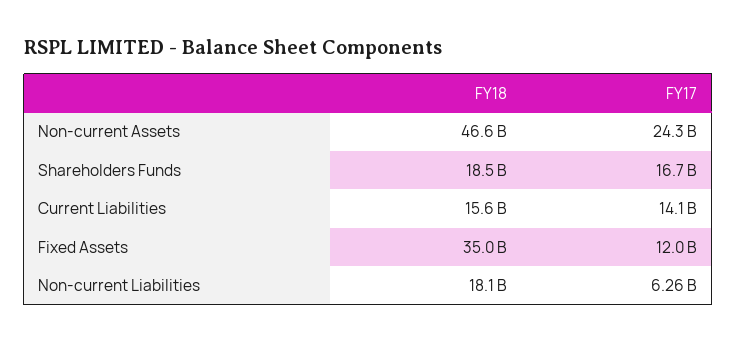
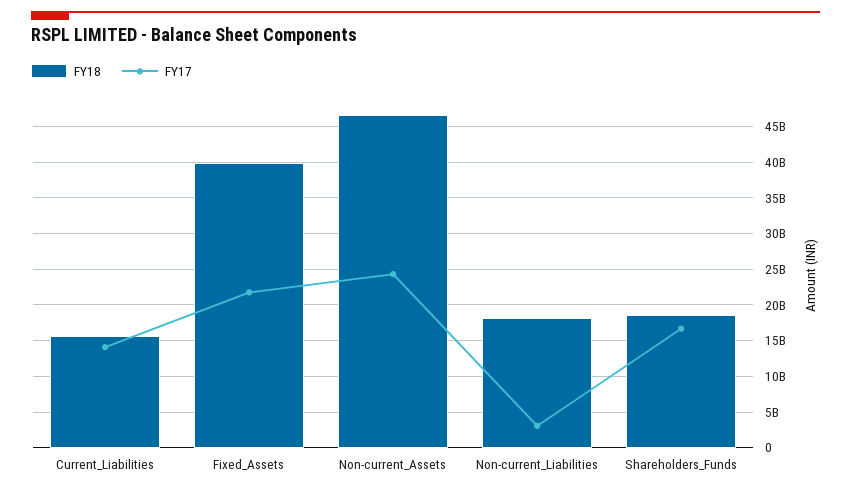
  {
    "FY18": {
      "Non-current Assets": 46600000000,
      "Shareholders Funds": 18500000000,
      "Current Liabilities": 15600000000,
-     "Fixed Assets": 35000000000,
+     "Fixed Assets": 40000000000,
      "Non-current Liabilities": 18100000000
    },
    "FY17": {
      "Non-current Assets": 24300000000,
      "Shareholders Funds": 16700000000,
      "Current Liabilities": 14100000000,
-     "Fixed Assets": 12000000000,
+     "Fixed Assets": 22000000000,
-     "Non-current Liabilities": 6260000000
+     "Non-current Liabilities": 3000000000
    }
  }

